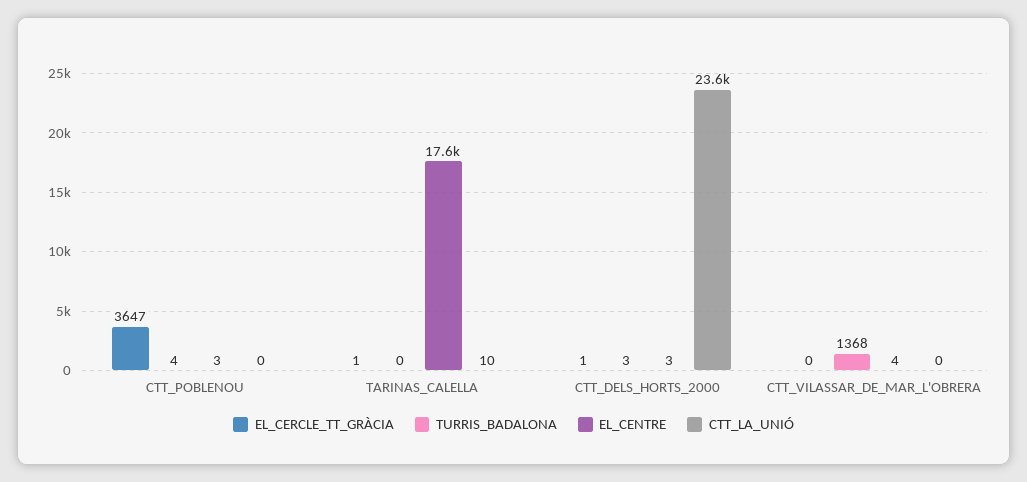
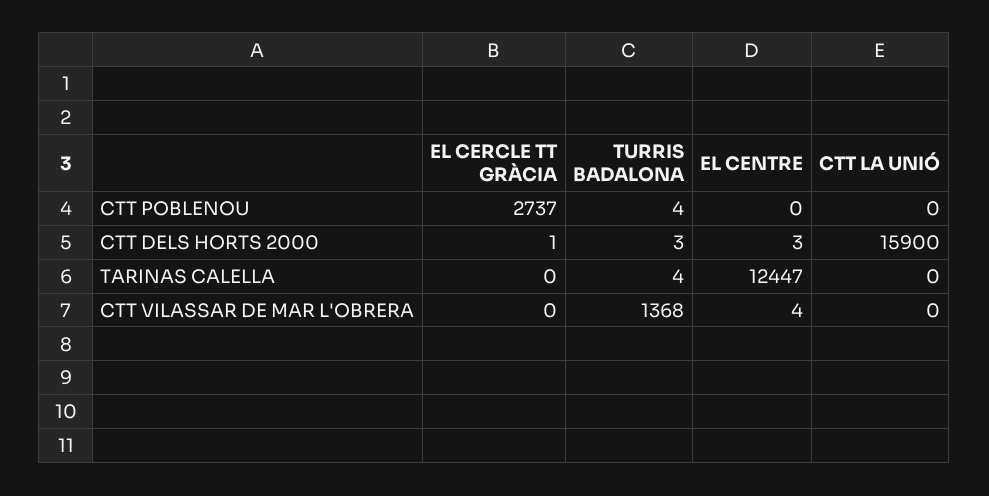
  {
    "EL_CERCLE_TT_GRÀCIA": {
-     "CTT_POBLENOU": 3647,
+     "CTT_POBLENOU": 2737,
-     "TARINAS_CALELLA": 1,
+     "TARINAS_CALELLA": 0,
      "CTT_DELS_HORTS_2000": 1,
      "CTT_VILASSAR_DE_MAR_L'OBRERA": 0
    },
    "TURRIS_BADALONA": {
      "CTT_POBLENOU": 4,
-     "TARINAS_CALELLA": 0,
+     "TARINAS_CALELLA": 4,
      "CTT_DELS_HORTS_2000": 3,
      "CTT_VILASSAR_DE_MAR_L'OBRERA": 1368
    },
    "EL_CENTRE": {
-     "CTT_POBLENOU": 3,
+     "CTT_POBLENOU": 0,
-     "TARINAS_CALELLA": 17600,
+     "TARINAS_CALELLA": 12447,
      "CTT_DELS_HORTS_2000": 3,
      "CTT_VILASSAR_DE_MAR_L'OBRERA": 4
    },
    "CTT_LA_UNIÓ": {
      "CTT_POBLENOU": 0,
-     "TARINAS_CALELLA": 10,
+     "TARINAS_CALELLA": 0,
-     "CTT_DELS_HORTS_2000": 23600,
+     "CTT_DELS_HORTS_2000": 15900,
      "CTT_VILASSAR_DE_MAR_L'OBRERA": 0
    }
  }

